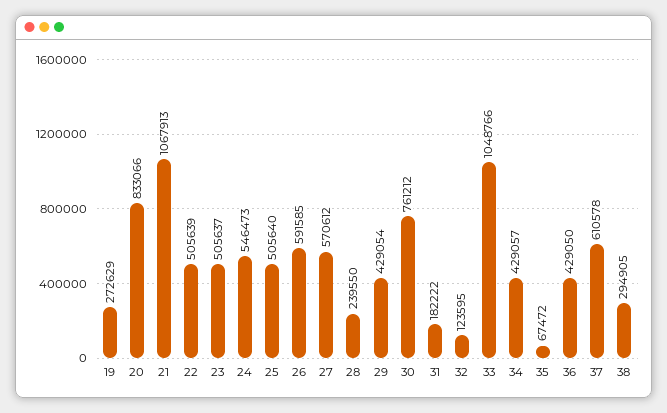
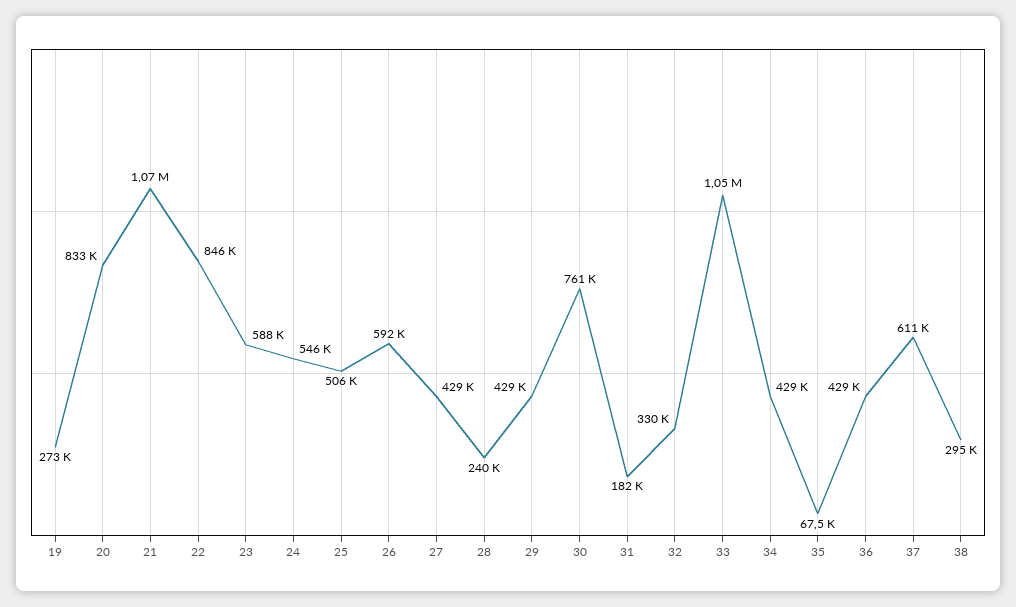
  {
    "19": 272629,
    "20": 833066,
    "21": 1067913,
-   "22": 505639,
+   "22": 846000,
-   "23": 505637,
+   "23": 588000,
    "24": 546473,
    "25": 505640,
    "26": 591585,
-   "27": 570612,
+   "27": 429000,
    "28": 239550,
    "29": 429054,
    "30": 761212,
    "31": 182222,
-   "32": 123595,
+   "32": 330000,
    "33": 1048766,
    "34": 429057,
    "35": 67472,
    "36": 429050,
    "37": 610578,
    "38": 294905
  }

